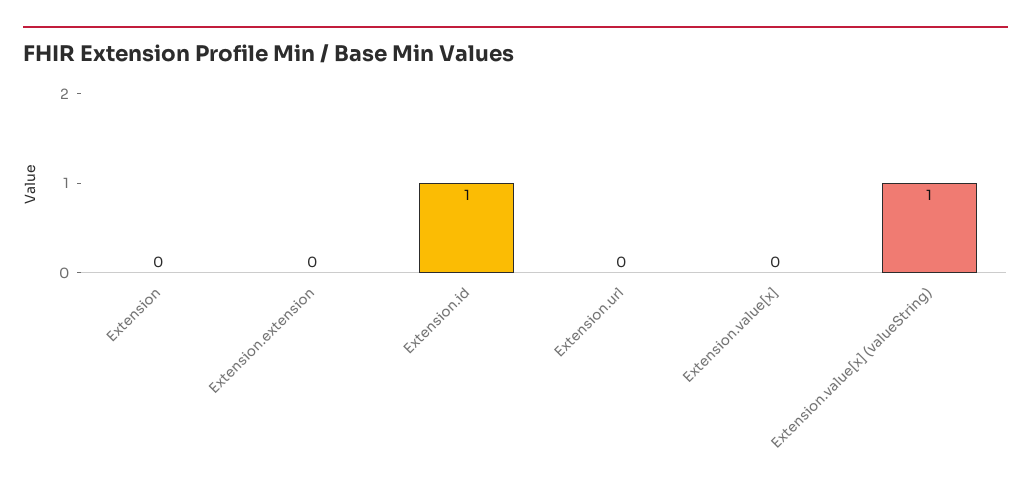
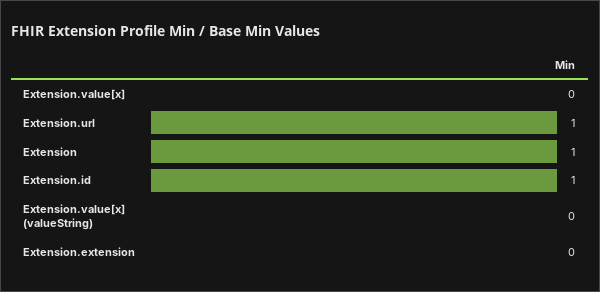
  {
-   "Extension": 0,
+   "Extension": 1,
    "Extension.extension": 0,
    "Extension.id": 1,
-   "Extension.url": 0,
+   "Extension.url": 1,
    "Extension.value[x]": 0,
-   "Extension.value[x] (valueString)": 1
+   "Extension.value[x] (valueString)": 0
  }

